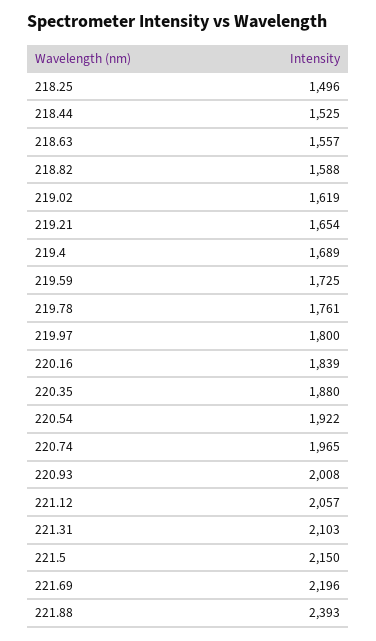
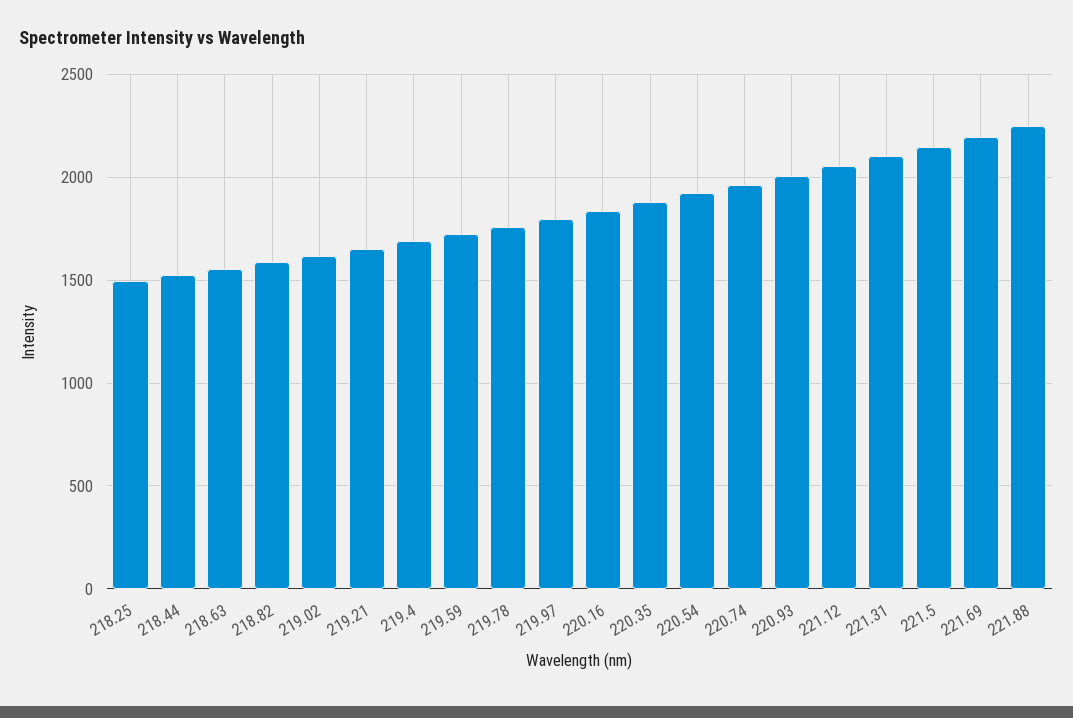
  {
    "218.25": 1496,
    "218.44": 1525,
    "218.63": 1557,
    "218.82": 1588,
    "219.02": 1619,
    "219.21": 1654,
    "219.4": 1689,
    "219.59": 1725,
    "219.78": 1761,
    "219.97": 1800,
    "220.16": 1839,
    "220.35": 1880,
    "220.54": 1922,
    "220.74": 1965,
    "220.93": 2008,
    "221.12": 2057,
    "221.31": 2103,
    "221.5": 2150,
    "221.69": 2196,
-   "221.88": 2393
+   "221.88": 2250
  }

